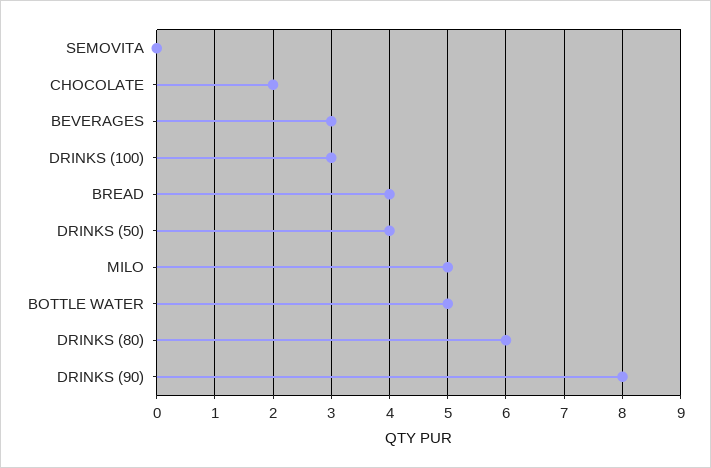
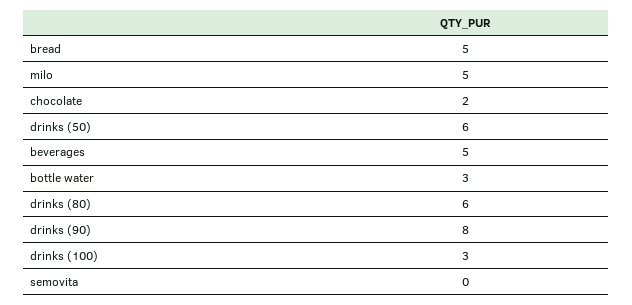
  {
    "SEMOVITA": 0,
    "CHOCOLATE": 2,
-   "BEVERAGES": 3,
+   "BEVERAGES": 5,
    "DRINKS (100)": 3,
-   "BREAD": 4,
+   "BREAD": 5,
-   "DRINKS (50)": 4,
+   "DRINKS (50)": 6,
    "MILO": 5,
-   "BOTTLE WATER": 5,
+   "BOTTLE WATER": 3,
    "DRINKS (80)": 6,
    "DRINKS (90)": 8
  }

